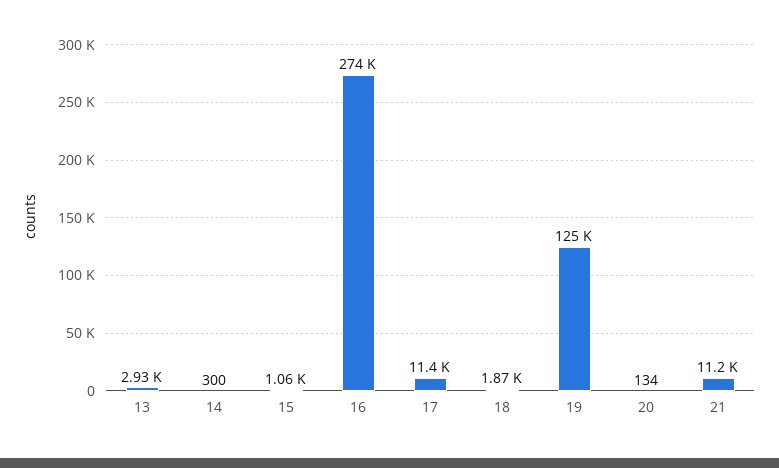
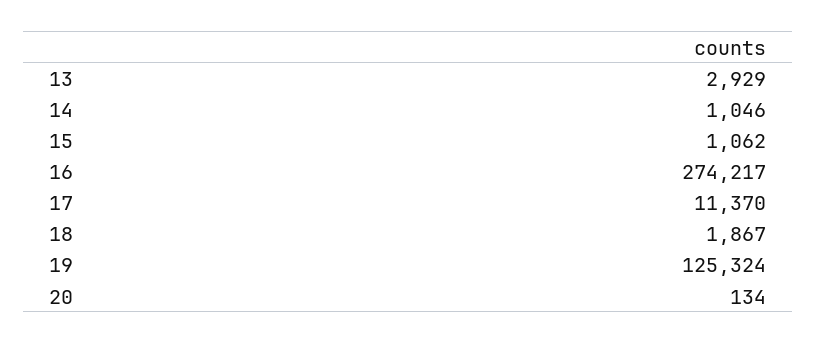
  {
    "13": 2929,
-   "14": 300,
+   "14": 1046,
    "15": 1062,
    "16": 274217,
    "17": 11370,
    "18": 1867,
    "19": 125324,
-   "20": 134,
+   "20": 134
-   "21": 11200
  }

